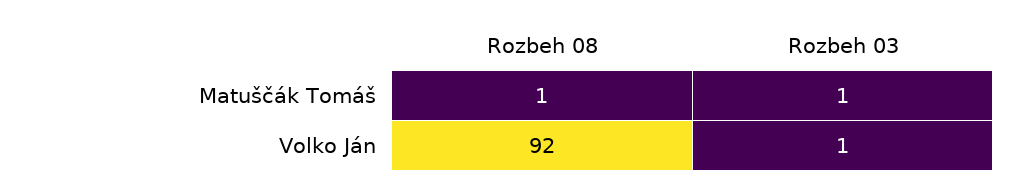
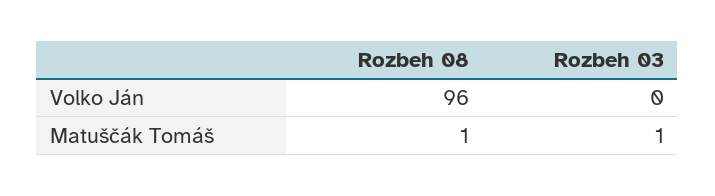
  {
    "Rozbeh 08": {
      "Matuščák Tomáš": 1,
-     "Volko Ján": 92
+     "Volko Ján": 96
    },
    "Rozbeh 03": {
      "Matuščák Tomáš": 1,
-     "Volko Ján": 1
+     "Volko Ján": 0
    }
  }

